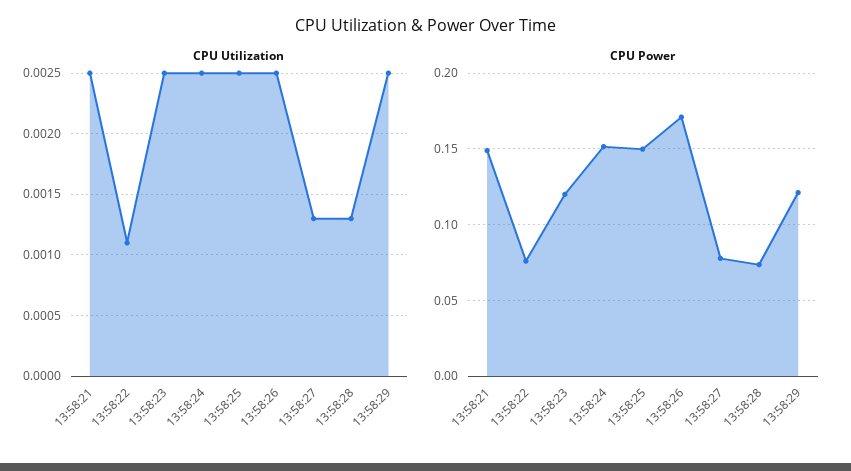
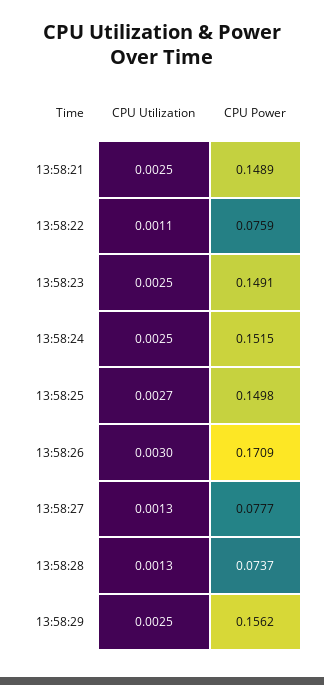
  {
    "CPU Utilization": {
      "13:58:21": 0.0025,
      "13:58:22": 0.0011,
      "13:58:23": 0.0025,
      "13:58:24": 0.0025,
-     "13:58:25": 0.0025,
+     "13:58:25": 0.0027,
-     "13:58:26": 0.0025,
+     "13:58:26": 0.003,
      "13:58:27": 0.0013,
      "13:58:28": 0.0013,
      "13:58:29": 0.0025
    },
    "CPU Power": {
      "13:58:21": 0.1489,
      "13:58:22": 0.0759,
-     "13:58:23": 0.12,
+     "13:58:23": 0.1491,
      "13:58:24": 0.1515,
      "13:58:25": 0.1498,
      "13:58:26": 0.1709,
      "13:58:27": 0.0777,
      "13:58:28": 0.0737,
-     "13:58:29": 0.12
+     "13:58:29": 0.1562
    }
  }

